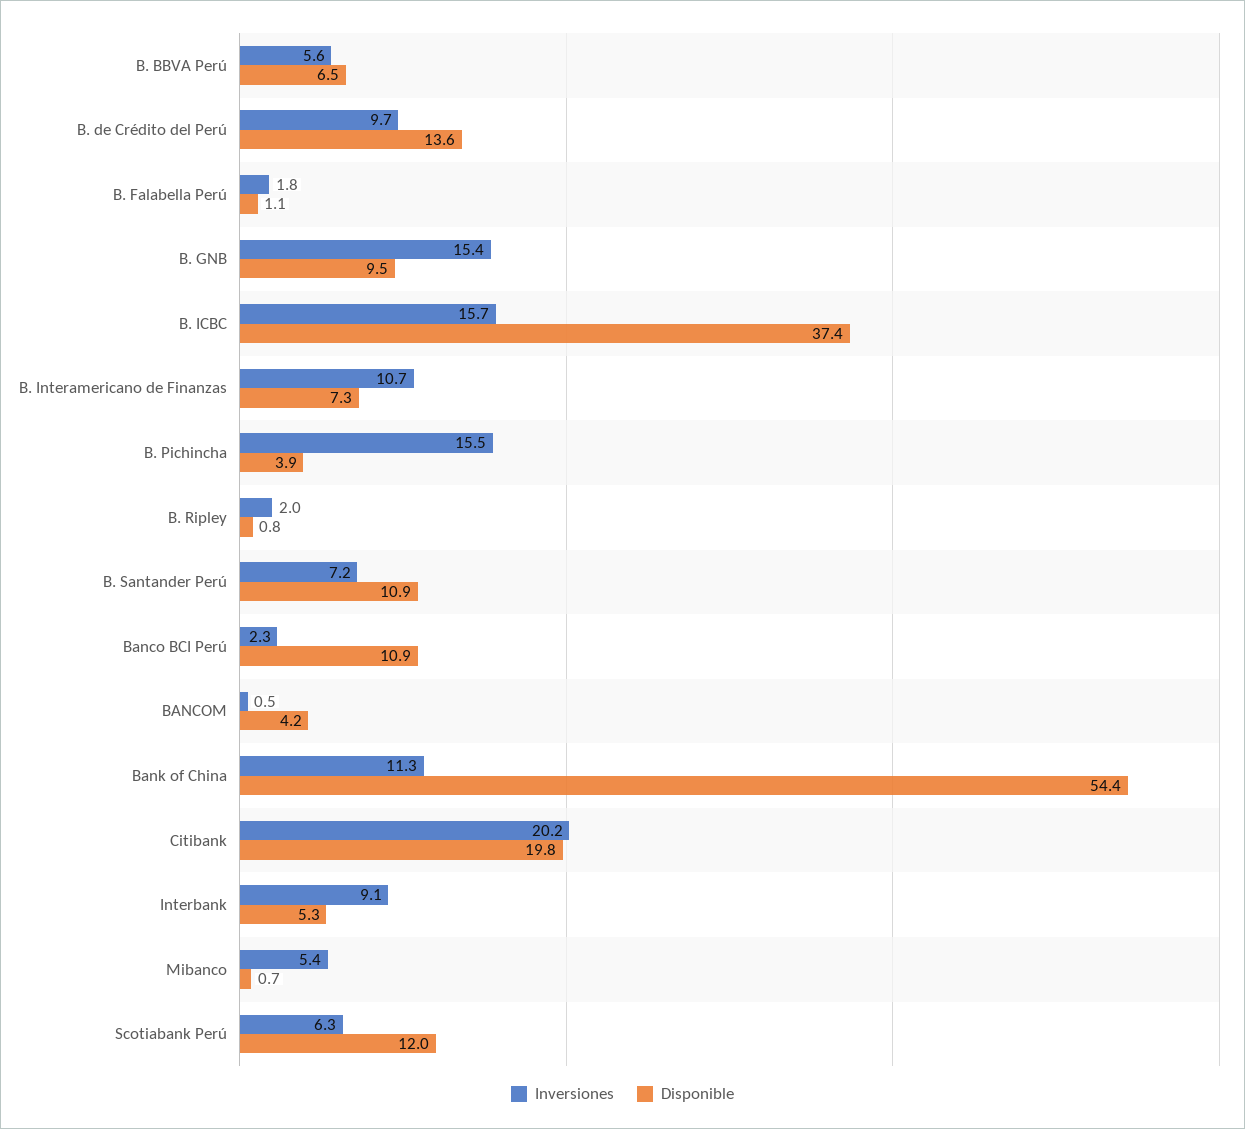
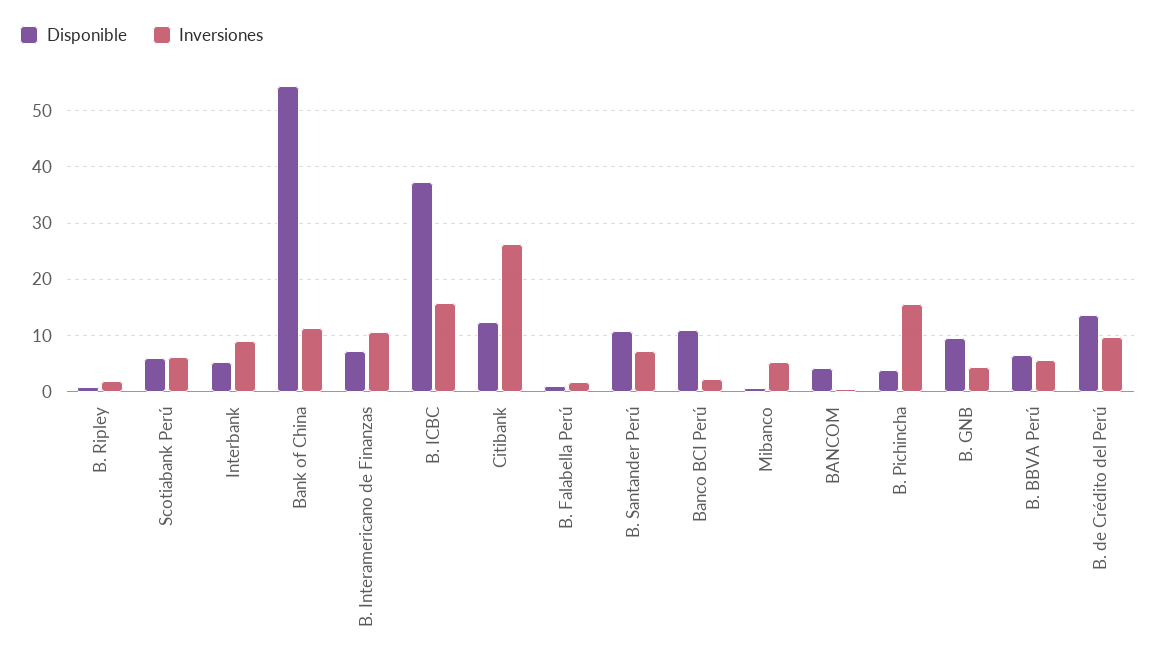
  {
    "Inversiones": {
      "B. BBVA Perú": 5.6,
      "B. de Crédito del Perú": 9.7,
      "B. Falabella Perú": 1.8,
-     "B. GNB": 15.4,
+     "B. GNB": 4,
      "B. ICBC": 15.7,
      "B. Interamericano de Finanzas": 10.7,
      "B. Pichincha": 15.5,
      "B. Ripley": 2,
      "B. Santander Perú": 7.2,
      "Banco BCI Perú": 2.3,
      "BANCOM": 0.5,
      "Bank of China": 11.3,
-     "Citibank": 20.2,
+     "Citibank": 26,
      "Interbank": 9.1,
      "Mibanco": 5.4,
      "Scotiabank Perú": 6.3
    },
    "Disponible": {
      "B. BBVA Perú": 6.5,
      "B. de Crédito del Perú": 13.6,
      "B. Falabella Perú": 1.1,
      "B. GNB": 9.5,
      "B. ICBC": 37.4,
      "B. Interamericano de Finanzas": 7.3,
      "B. Pichincha": 3.9,
      "B. Ripley": 0.8,
      "B. Santander Perú": 10.9,
      "Banco BCI Perú": 10.9,
      "BANCOM": 4.2,
      "Bank of China": 54.4,
-     "Citibank": 19.8,
+     "Citibank": 12,
      "Interbank": 5.3,
      "Mibanco": 0.7,
-     "Scotiabank Perú": 12
+     "Scotiabank Perú": 6
    }
  }

